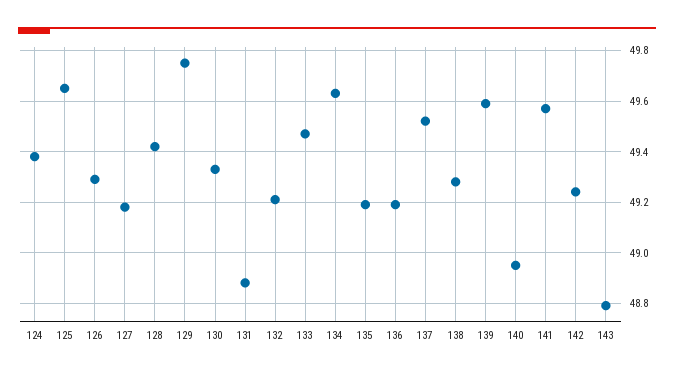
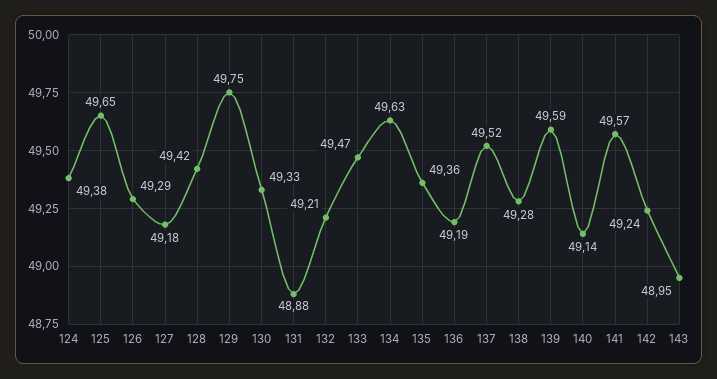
  {
    "124": 49.38,
    "125": 49.65,
    "126": 49.29,
    "127": 49.18,
    "128": 49.42,
    "129": 49.75,
    "130": 49.33,
    "131": 48.88,
    "132": 49.21,
    "133": 49.47,
    "134": 49.63,
-   "135": 49.2,
+   "135": 49.36,
    "136": 49.19,
    "137": 49.52,
    "138": 49.28,
    "139": 49.59,
-   "140": 48.95,
+   "140": 49.14,
    "141": 49.57,
    "142": 49.24,
-   "143": 48.8
+   "143": 48.95
  }

